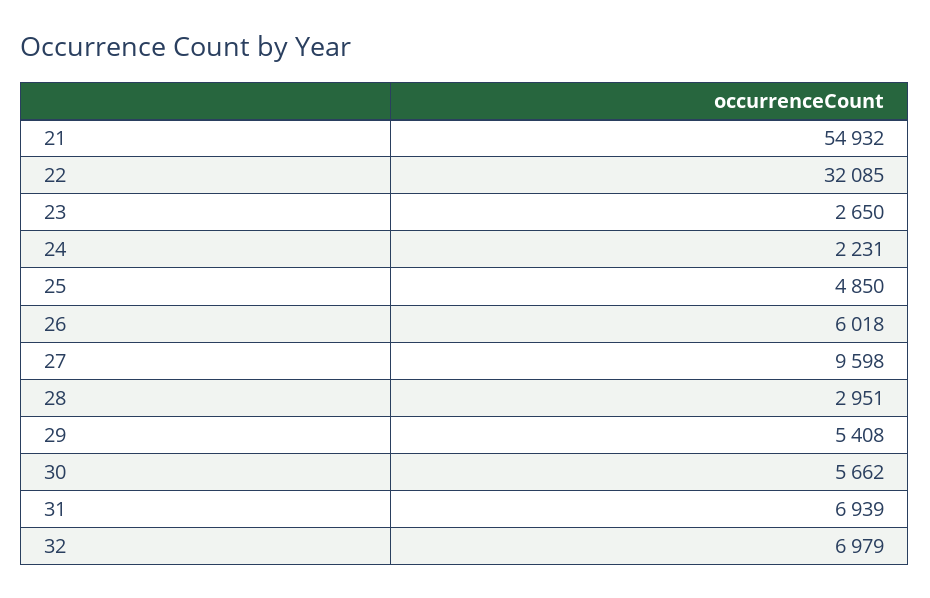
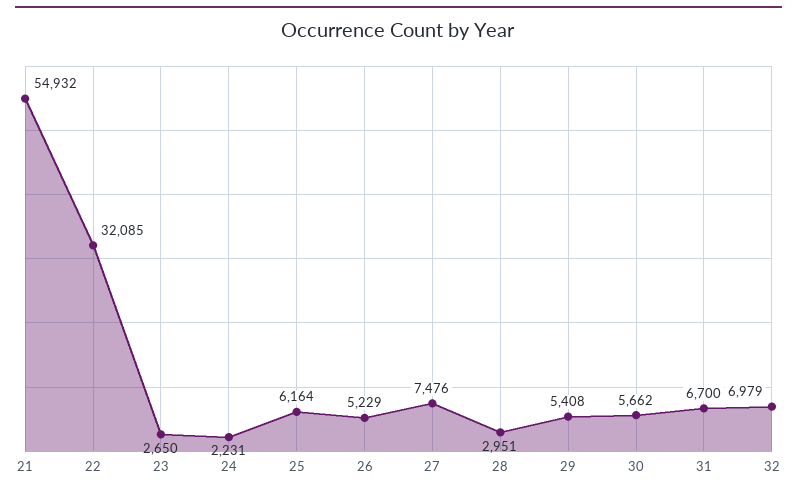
  {
    "21": 54932,
    "22": 32085,
    "23": 2650,
    "24": 2231,
-   "25": 4850,
+   "25": 6164,
-   "26": 6018,
+   "26": 5229,
-   "27": 9598,
+   "27": 7476,
    "28": 2951,
    "29": 5408,
    "30": 5662,
-   "31": 6939,
+   "31": 6700,
    "32": 6979
  }

